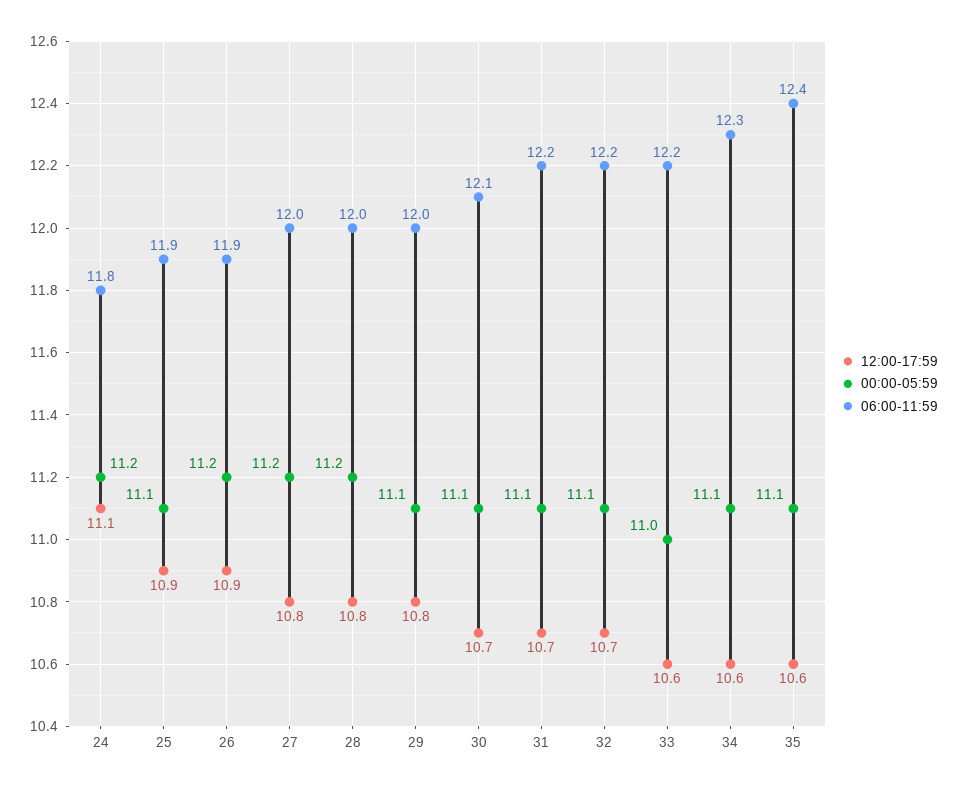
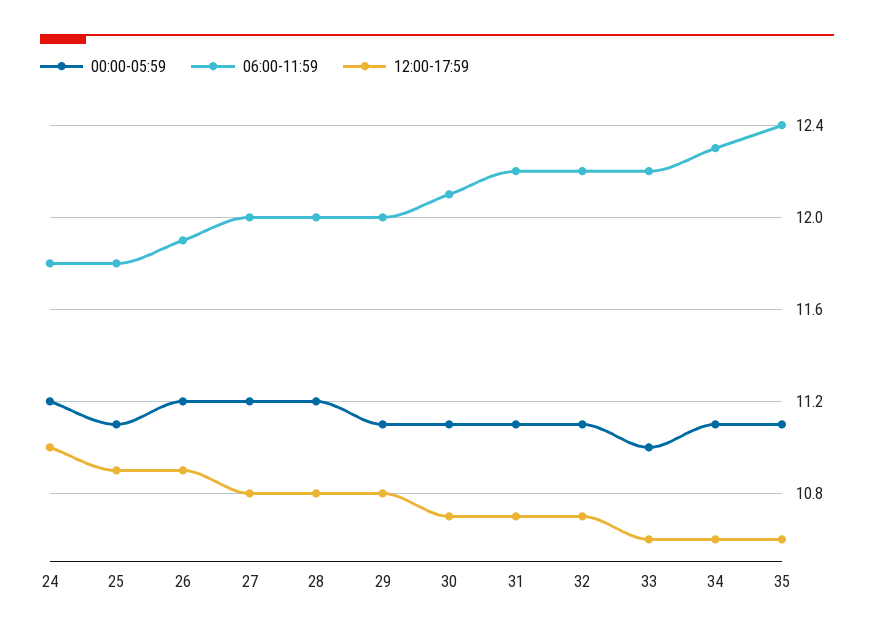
  {
    "12:00-17:59": {
-     "24": 11.1,
+     "24": 11,
      "25": 10.9,
      "26": 10.9,
      "27": 10.8,
      "28": 10.8,
      "29": 10.8,
      "30": 10.7,
      "31": 10.7,
      "32": 10.7,
      "33": 10.6,
      "34": 10.6,
      "35": 10.6
    },
    "00:00-05:59": {
      "24": 11.2,
      "25": 11.1,
      "26": 11.2,
      "27": 11.2,
      "28": 11.2,
      "29": 11.1,
      "30": 11.1,
      "31": 11.1,
      "32": 11.1,
      "33": 11,
      "34": 11.1,
      "35": 11.1
    },
    "06:00-11:59": {
      "24": 11.8,
-     "25": 11.9,
+     "25": 11.8,
      "26": 11.9,
      "27": 12,
      "28": 12,
      "29": 12,
      "30": 12.1,
      "31": 12.2,
      "32": 12.2,
      "33": 12.2,
      "34": 12.3,
      "35": 12.4
    }
  }

